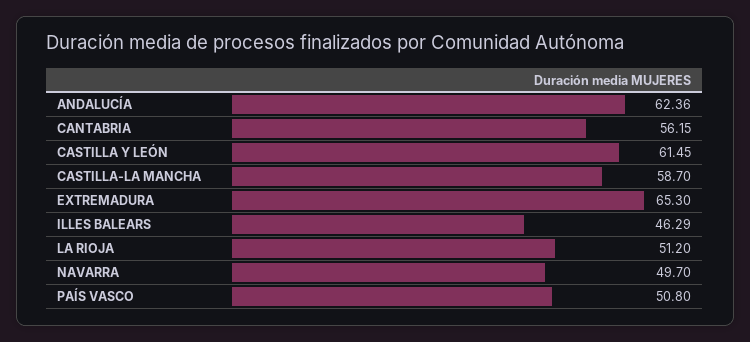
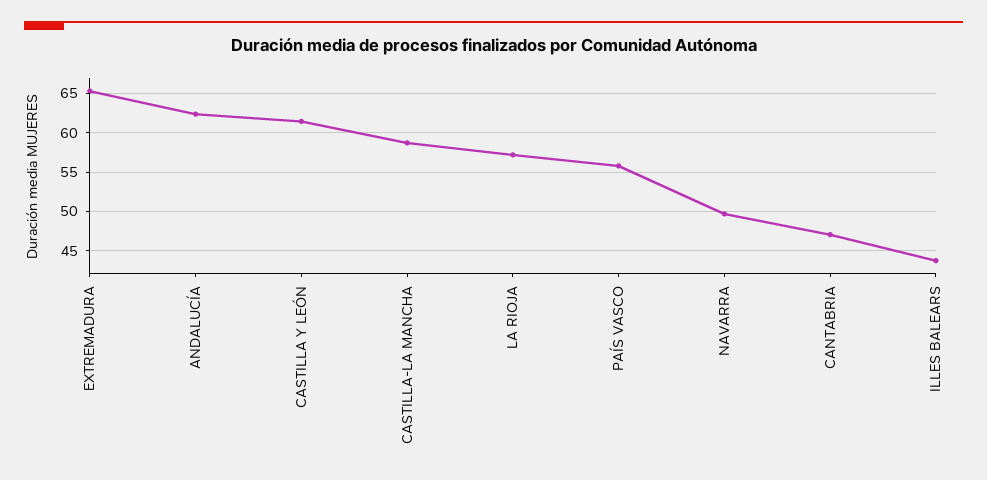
  {
    "ANDALUCÍA": 62.36,
-   "CANTABRIA": 56.15,
+   "CANTABRIA": 47,
    "CASTILLA Y LEÓN": 61.45,
    "CASTILLA-LA MANCHA": 58.7,
    "EXTREMADURA": 65.3,
-   "ILLES BALEARS": 46.29,
+   "ILLES BALEARS": 44,
-   "LA RIOJA": 51.2,
+   "LA RIOJA": 57,
    "NAVARRA": 49.7,
-   "PAÍS VASCO": 50.8
+   "PAÍS VASCO": 56
  }

